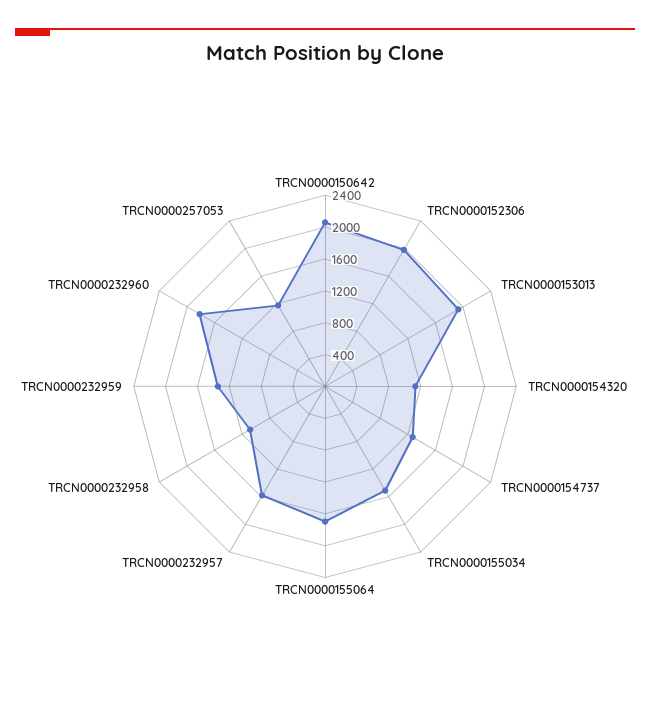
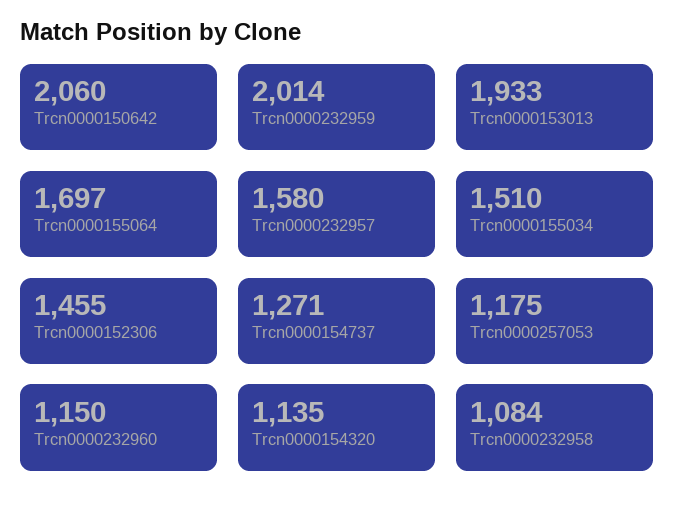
  {
    "TRCN0000150642": 2060,
-   "TRCN0000152306": 2000,
+   "TRCN0000152306": 1455,
    "TRCN0000153013": 1933,
    "TRCN0000154320": 1135,
    "TRCN0000154737": 1271,
    "TRCN0000155034": 1510,
    "TRCN0000155064": 1697,
    "TRCN0000232957": 1580,
    "TRCN0000232958": 1084,
-   "TRCN0000232959": 1400,
+   "TRCN0000232959": 2014,
-   "TRCN0000232960": 1800,
+   "TRCN0000232960": 1150,
    "TRCN0000257053": 1175
  }

